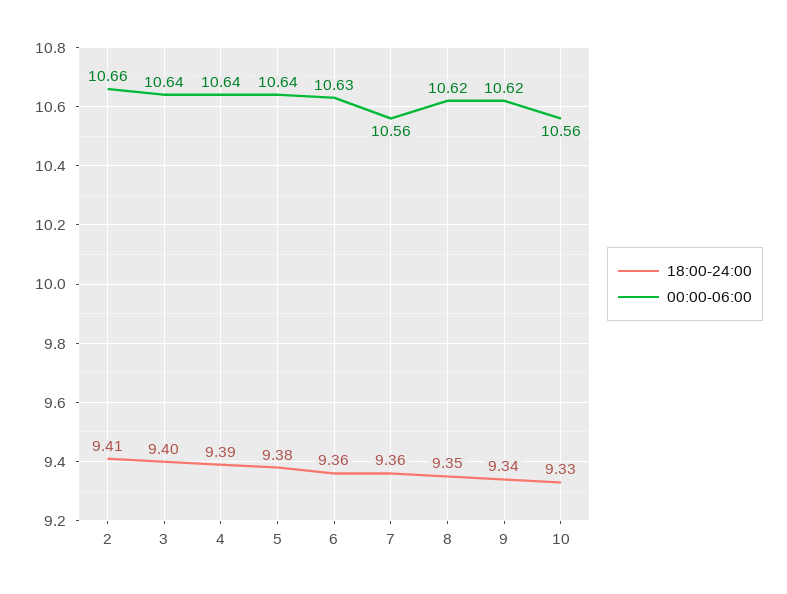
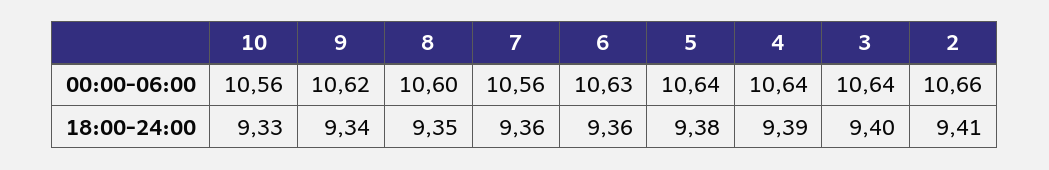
  {
    "18:00-24:00": {
      "2": 9.41,
      "3": 9.4,
      "4": 9.39,
      "5": 9.38,
      "6": 9.36,
      "7": 9.36,
      "8": 9.35,
      "9": 9.34,
      "10": 9.33
    },
    "00:00-06:00": {
      "2": 10.66,
      "3": 10.64,
      "4": 10.64,
      "5": 10.64,
      "6": 10.63,
      "7": 10.56,
-     "8": 10.62,
+     "8": 10.6,
      "9": 10.62,
      "10": 10.56
    }
  }

